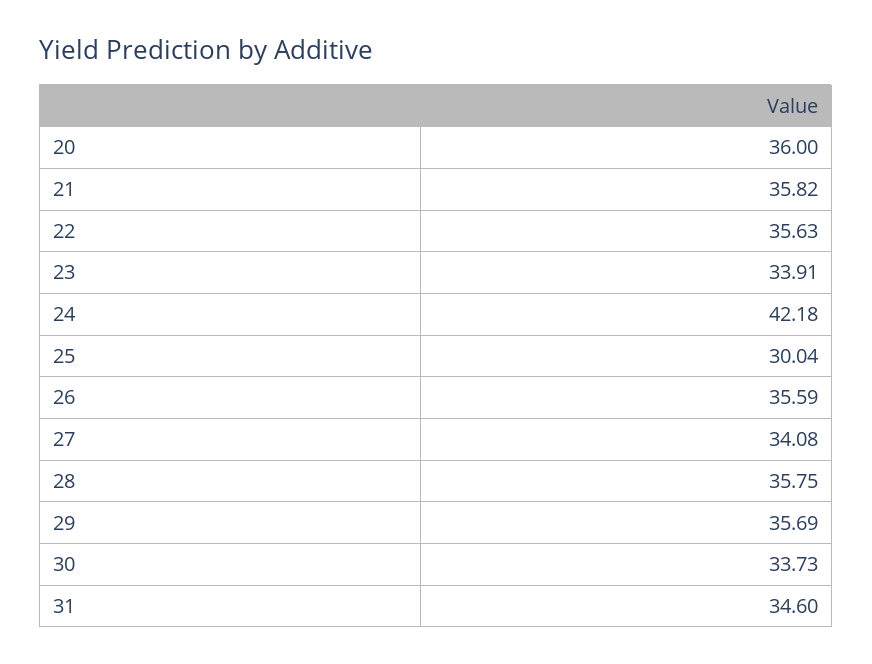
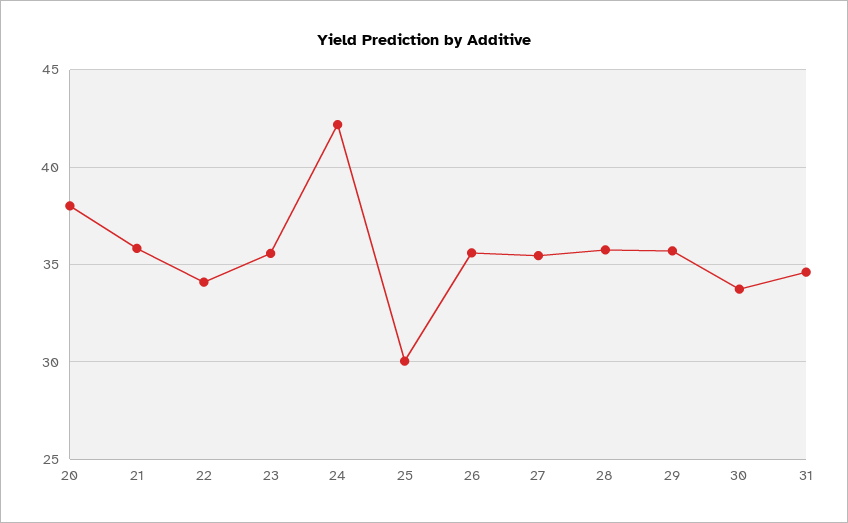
  {
-   "20": 36,
+   "20": 38,
    "21": 35.82,
-   "22": 35.63,
+   "22": 34,
-   "23": 33.91,
+   "23": 35.5,
    "24": 42.18,
    "25": 30.04,
    "26": 35.59,
-   "27": 34.08,
+   "27": 35.5,
    "28": 35.75,
    "29": 35.69,
    "30": 33.73,
    "31": 34.6
  }

